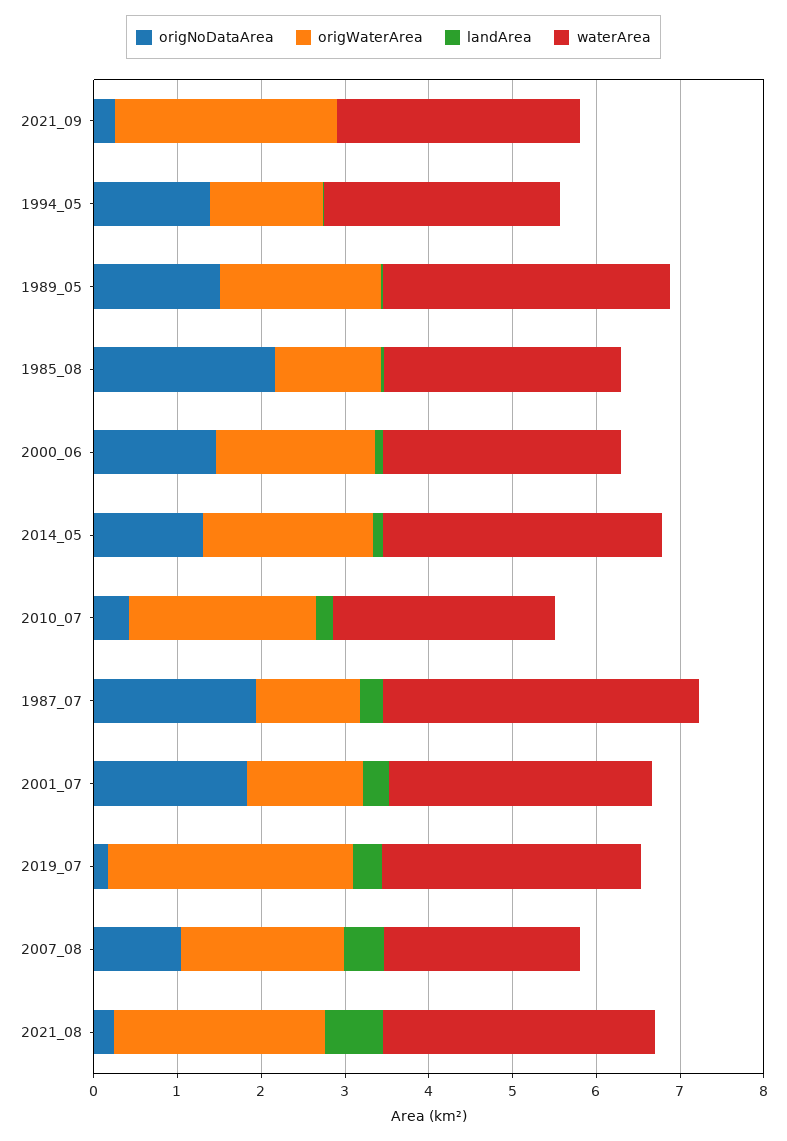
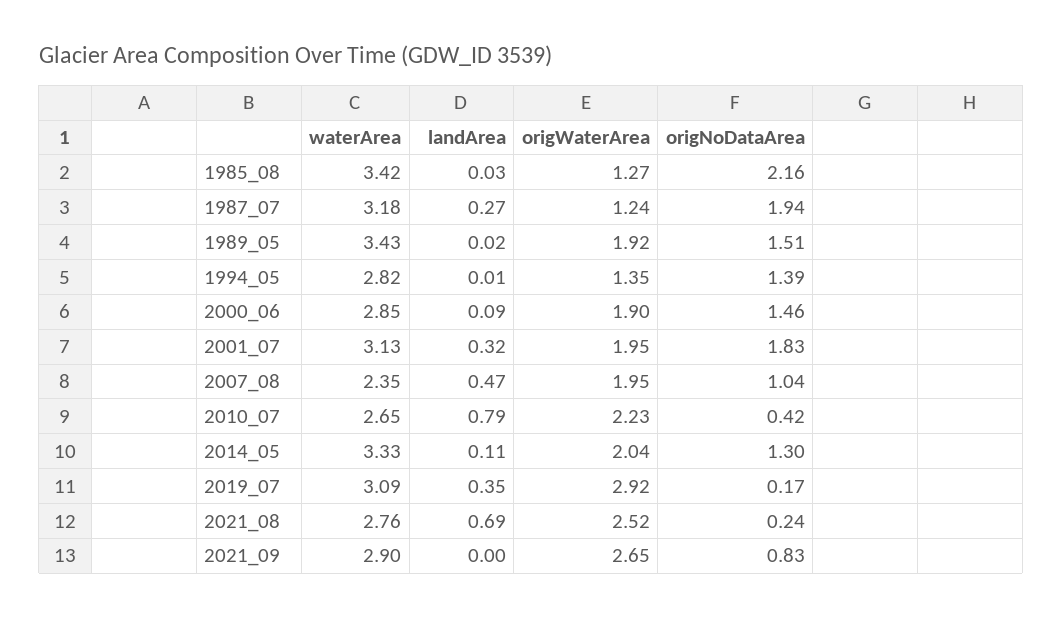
  {
    "origNoDataArea": {
-     "2021_09": 0.2,
+     "2021_09": 0.83,
      "1994_05": 1.39,
      "1989_05": 1.51,
      "1985_08": 2.16,
      "2000_06": 1.46,
      "2014_05": 1.3,
      "2010_07": 0.42,
      "1987_07": 1.94,
      "2001_07": 1.83,
      "2019_07": 0.17,
      "2007_08": 1.04,
      "2021_08": 0.24
    },
    "origWaterArea": {
      "2021_09": 2.65,
      "1994_05": 1.35,
      "1989_05": 1.92,
      "1985_08": 1.27,
      "2000_06": 1.9,
      "2014_05": 2.04,
      "2010_07": 2.23,
      "1987_07": 1.24,
-     "2001_07": 1.4,
+     "2001_07": 1.95,
      "2019_07": 2.92,
      "2007_08": 1.95,
      "2021_08": 2.52
    },
    "landArea": {
      "2021_09": 0,
      "1994_05": 0.01,
      "1989_05": 0.02,
      "1985_08": 0.03,
      "2000_06": 0.09,
      "2014_05": 0.11,
-     "2010_07": 0.2,
+     "2010_07": 0.79,
      "1987_07": 0.27,
      "2001_07": 0.32,
      "2019_07": 0.35,
      "2007_08": 0.47,
      "2021_08": 0.69
    },
    "waterArea": {
      "2021_09": 2.9,
      "1994_05": 2.82,
      "1989_05": 3.43,
-     "1985_08": 2.8,
+     "1985_08": 3.42,
      "2000_06": 2.85,
      "2014_05": 3.33,
      "2010_07": 2.65,
-     "1987_07": 3.8,
+     "1987_07": 3.18,
      "2001_07": 3.13,
      "2019_07": 3.09,
      "2007_08": 2.35,
-     "2021_08": 3.2
+     "2021_08": 2.76
    }
  }

